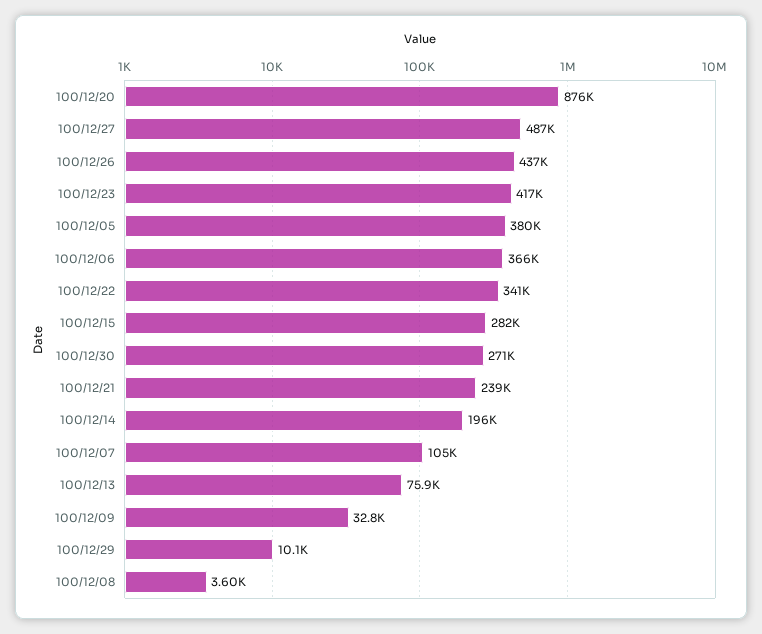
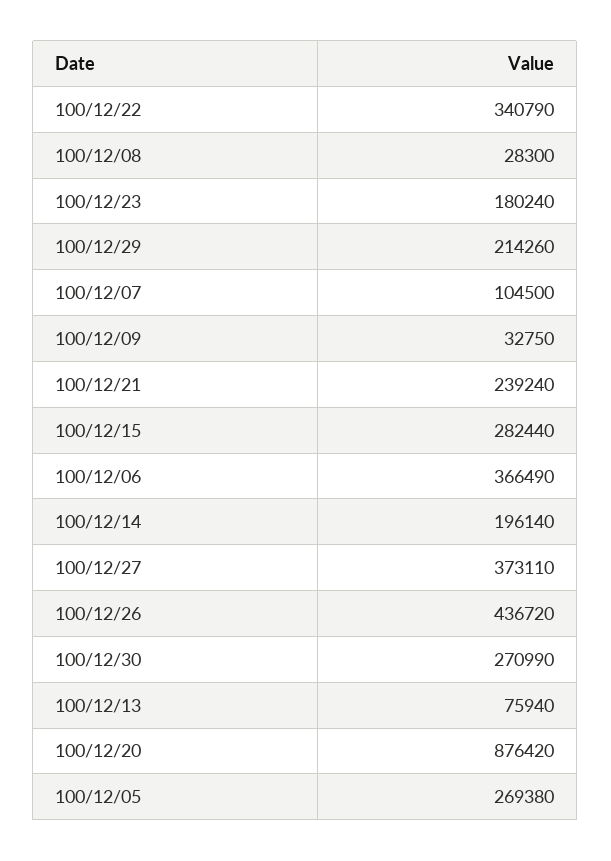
  {
    "100/12/20": 876420,
-   "100/12/27": 487000,
+   "100/12/27": 373110,
    "100/12/26": 436720,
-   "100/12/23": 417000,
+   "100/12/23": 180240,
-   "100/12/05": 380000,
+   "100/12/05": 269380,
    "100/12/06": 366490,
    "100/12/22": 340790,
    "100/12/15": 282440,
    "100/12/30": 270990,
    "100/12/21": 239240,
    "100/12/14": 196140,
    "100/12/07": 104500,
    "100/12/13": 75940,
    "100/12/09": 32750,
-   "100/12/29": 10100,
+   "100/12/29": 214260,
-   "100/12/08": 3600
+   "100/12/08": 28300
  }

